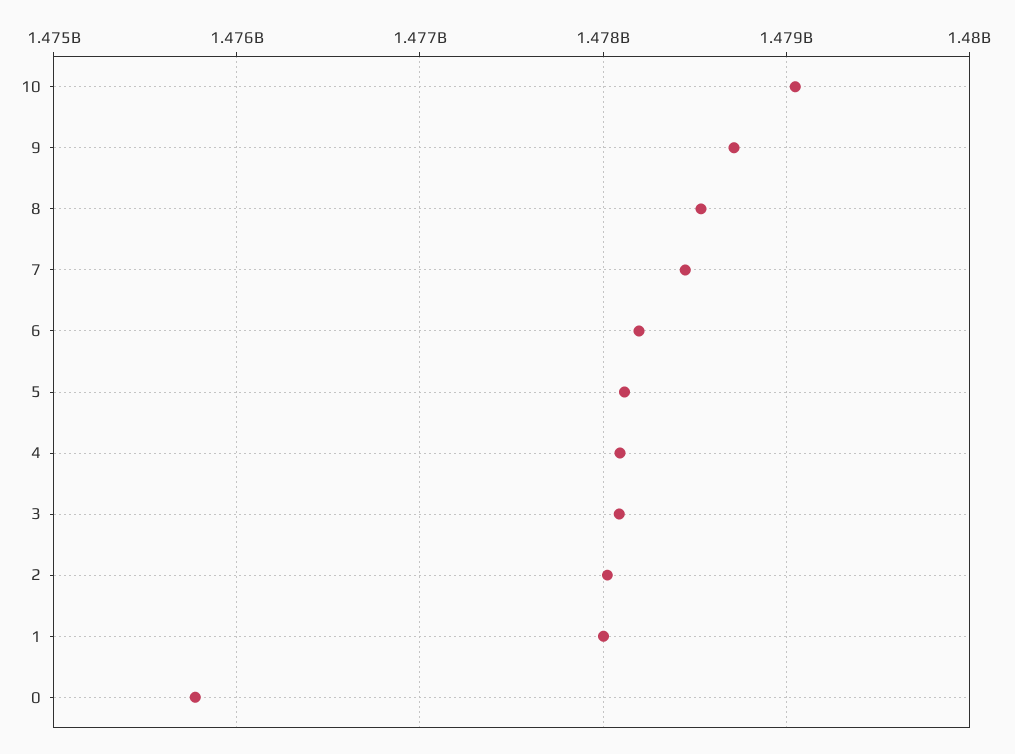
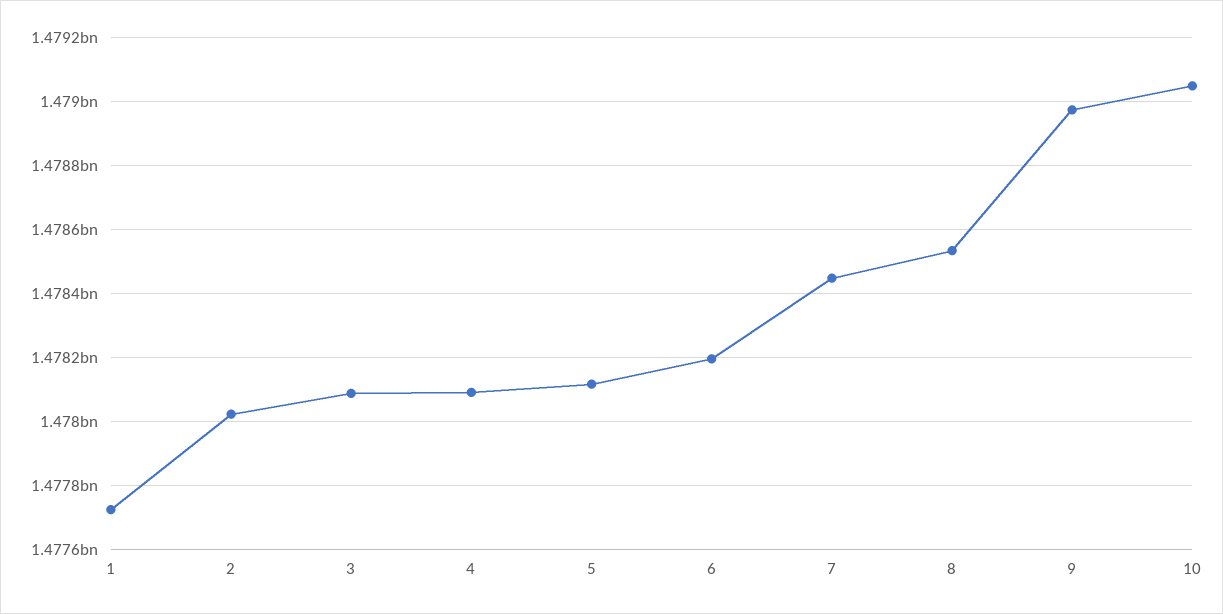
  {
    "10": 1479040000,
-   "9": 1478700000,
+   "9": 1478980000,
    "8": 1478540000,
    "7": 1478440000,
    "6": 1478200000,
    "5": 1478120000,
    "4": 1478100000,
    "3": 1478080000,
    "2": 1478020000,
-   "1": 1478000000,
+   "1": 1477720000
-   "0": 1475800000
  }

